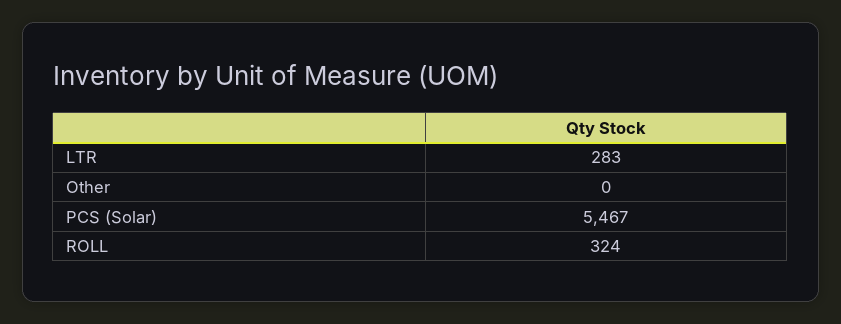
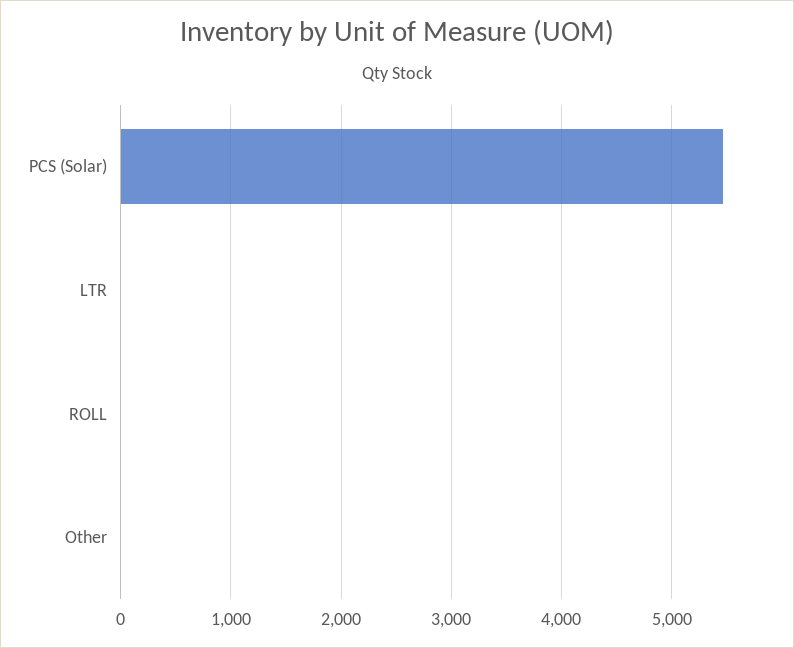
  {
-   "LTR": 283,
+   "LTR": 0,
    "Other": 0,
    "PCS (Solar)": 5467,
-   "ROLL": 324
+   "ROLL": 0
  }

